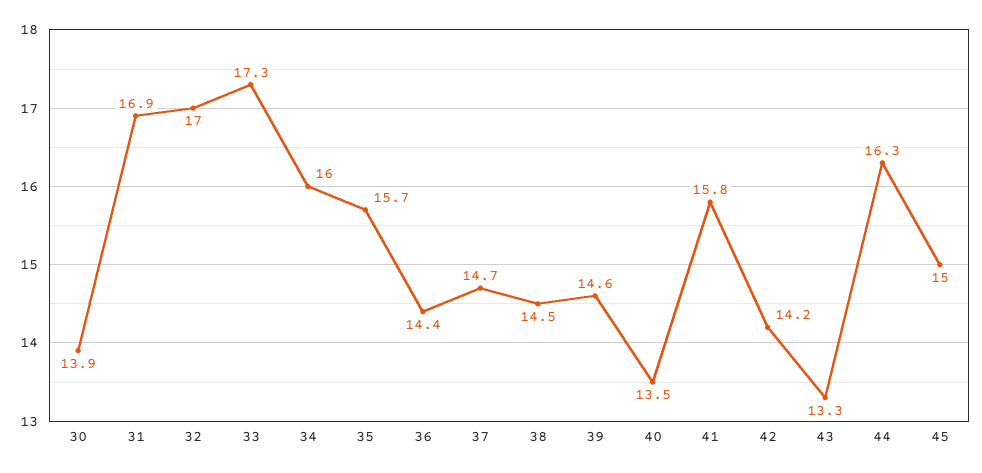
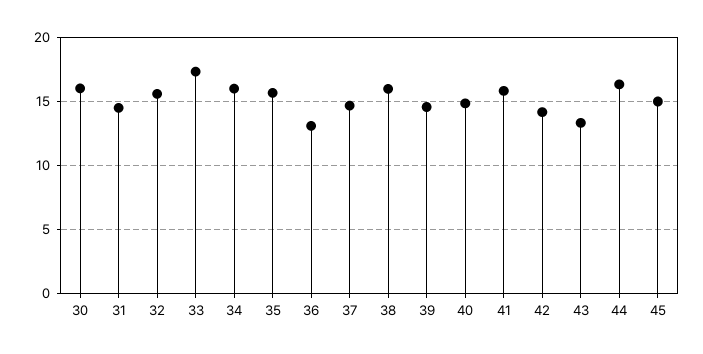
  {
-   "30": 13.9,
+   "30": 16,
-   "31": 16.9,
+   "31": 14.5,
-   "32": 17,
+   "32": 15.5,
    "33": 17.3,
    "34": 16,
    "35": 15.7,
-   "36": 14.4,
+   "36": 13,
    "37": 14.7,
-   "38": 14.5,
+   "38": 16,
    "39": 14.6,
-   "40": 13.5,
+   "40": 15,
    "41": 15.8,
    "42": 14.2,
    "43": 13.3,
    "44": 16.3,
    "45": 15
  }

